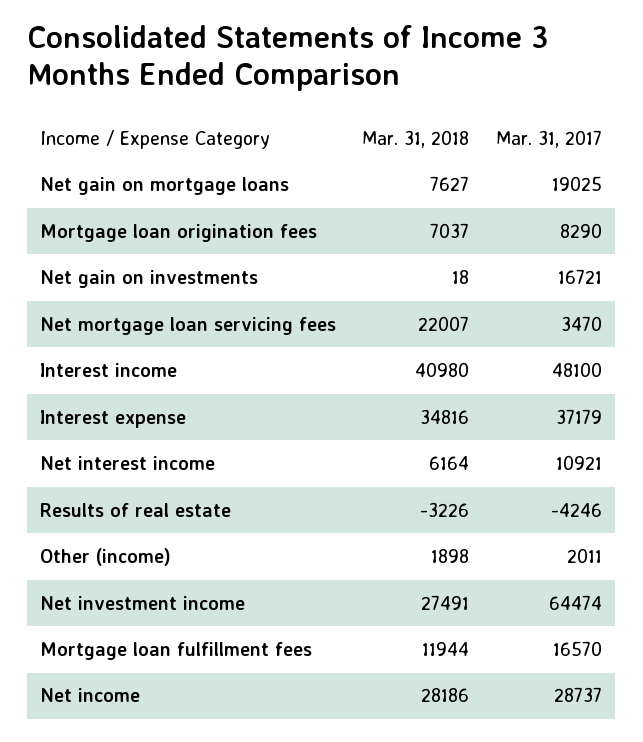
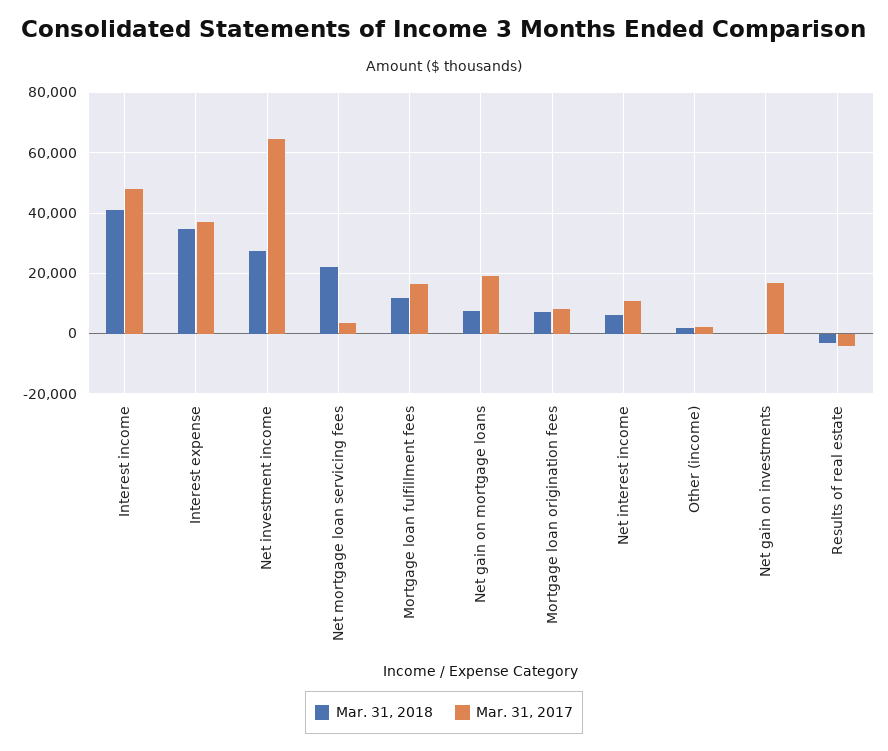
  {
    "Mar. 31, 2018": {
      "Net gain on mortgage loans": 7627,
      "Mortgage loan origination fees": 7037,
      "Net gain on investments": 18,
      "Net mortgage loan servicing fees": 22007,
      "Interest income": 40980,
      "Interest expense": 34816,
      "Net interest income": 6164,
      "Results of real estate": -3226,
      "Other (income)": 1898,
      "Net investment income": 27491,
-     "Mortgage loan fulfillment fees": 11944,
+     "Mortgage loan fulfillment fees": 11944
-     "Net income": 28186
    },
    "Mar. 31, 2017": {
      "Net gain on mortgage loans": 19025,
      "Mortgage loan origination fees": 8290,
      "Net gain on investments": 16721,
      "Net mortgage loan servicing fees": 3470,
      "Interest income": 48100,
      "Interest expense": 37179,
      "Net interest income": 10921,
      "Results of real estate": -4246,
      "Other (income)": 2011,
      "Net investment income": 64474,
-     "Mortgage loan fulfillment fees": 16570,
+     "Mortgage loan fulfillment fees": 16570
-     "Net income": 28737
    }
  }

